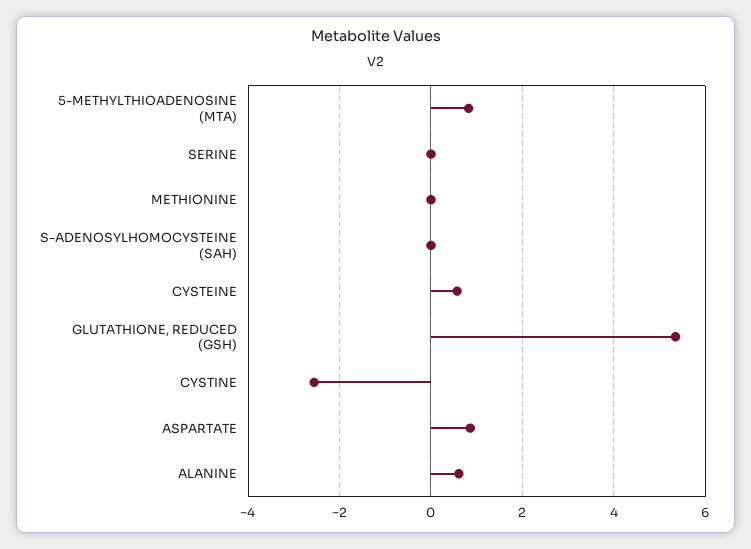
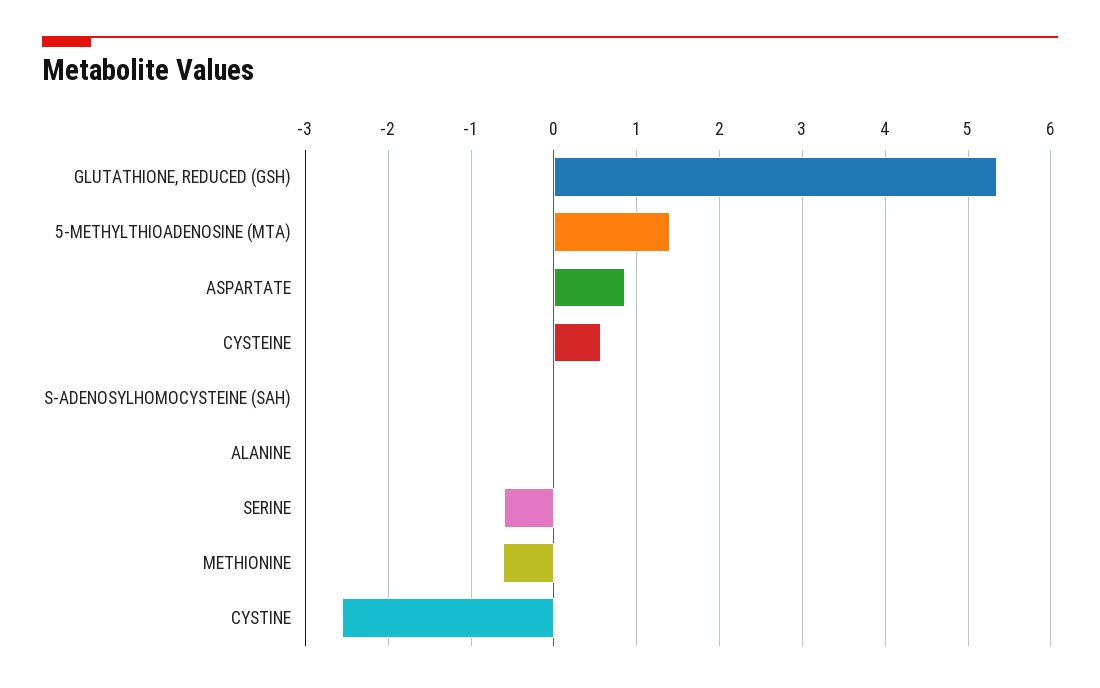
  {
-   "5-METHYLTHIOADENOSINE (MTA)": 0.8,
+   "5-METHYLTHIOADENOSINE (MTA)": 1.4,
-   "SERINE": 0,
+   "SERINE": -0.6,
-   "METHIONINE": 0,
+   "METHIONINE": -0.6,
    "S-ADENOSYLHOMOCYSTEINE (SAH)": 0,
    "CYSTEINE": 0.6,
    "GLUTATHIONE, REDUCED (GSH)": 5.3,
    "CYSTINE": -2.6,
    "ASPARTATE": 0.9,
-   "ALANINE": 0.6
+   "ALANINE": 0
  }

